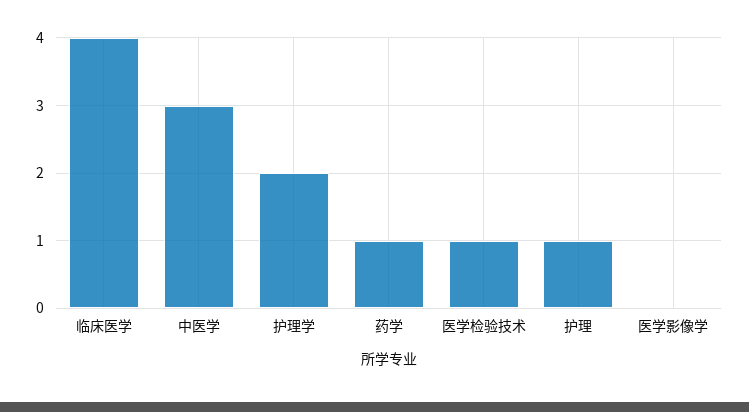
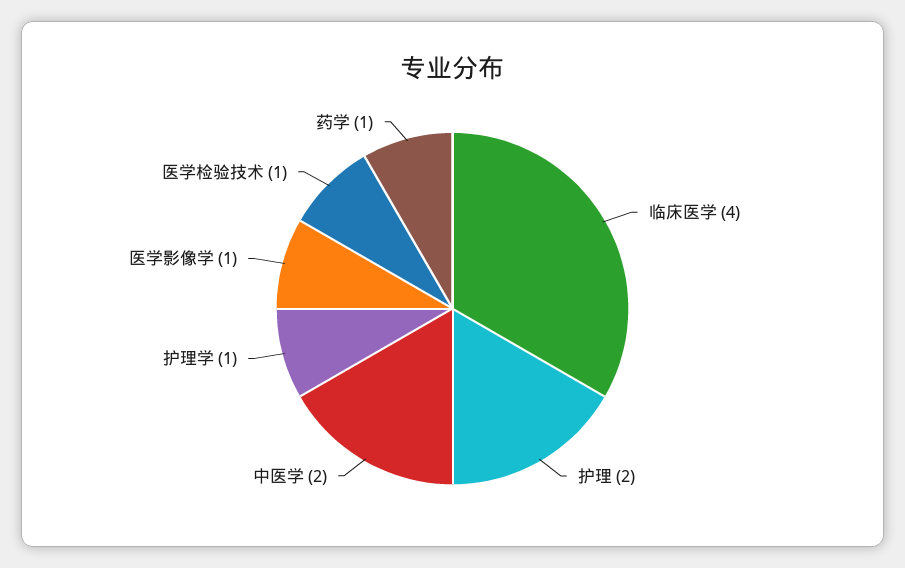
  {
    "临床医学": 4,
-   "中医学": 3,
+   "中医学": 2,
-   "护理学": 2,
+   "护理学": 1,
    "药学": 1,
    "医学检验技术": 1,
-   "护理": 1,
+   "护理": 2,
-   "医学影像学": 0
+   "医学影像学": 1
  }

